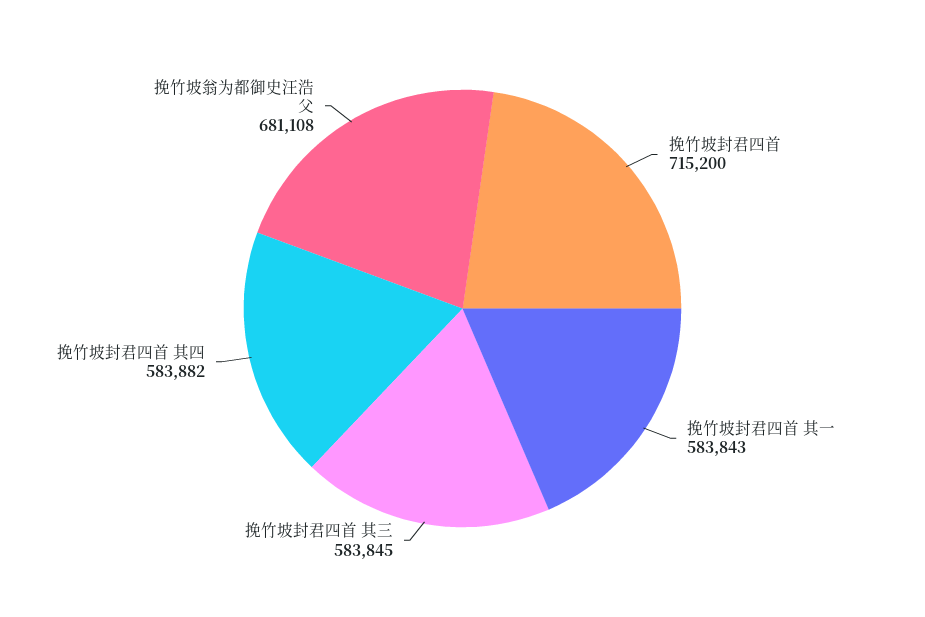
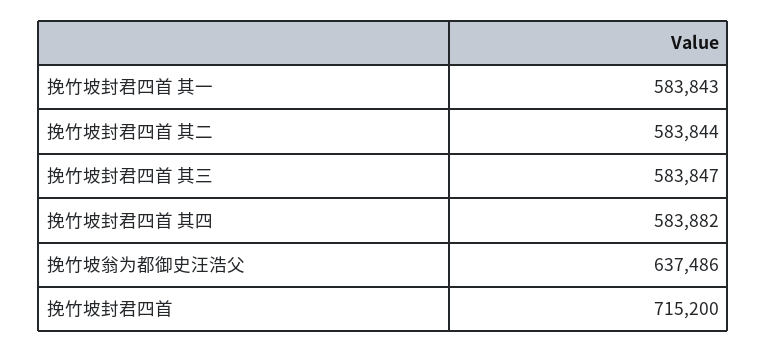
  {
    "挽竹坡封君四首": 715200,
    "挽竹坡封君四首 其一": 583843,
-   "挽竹坡封君四首 其三": 583845,
+   "挽竹坡封君四首 其三": 583847,
    "挽竹坡封君四首 其四": 583882,
-   "挽竹坡翁为都御史汪浩父": 681108
+   "挽竹坡翁为都御史汪浩父": 637486,
+   "挽竹坡封君四首 其二": 583844
  }

